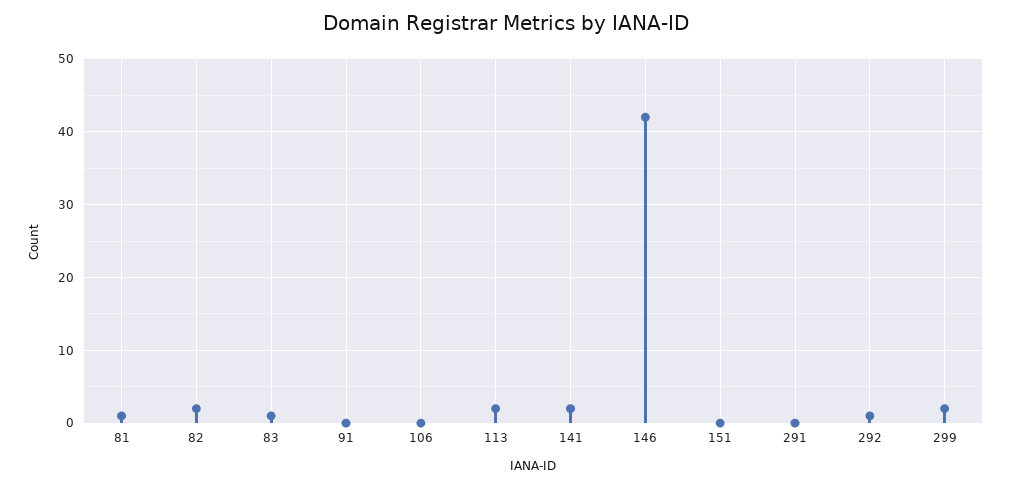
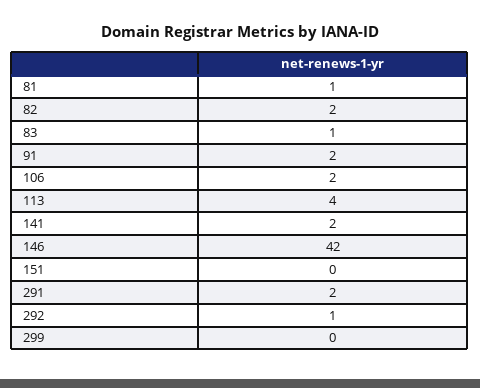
  {
    "81": 1,
    "82": 2,
    "83": 1,
-   "91": 0,
+   "91": 2,
-   "106": 0,
+   "106": 2,
-   "113": 2,
+   "113": 4,
    "141": 2,
    "146": 42,
    "151": 0,
-   "291": 0,
+   "291": 2,
    "292": 1,
-   "299": 2
+   "299": 0
  }

